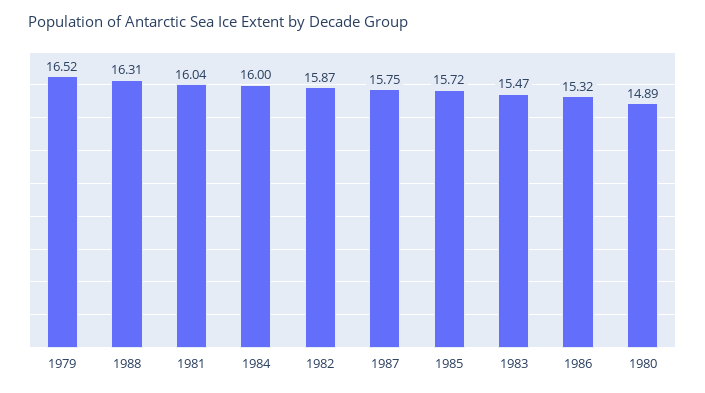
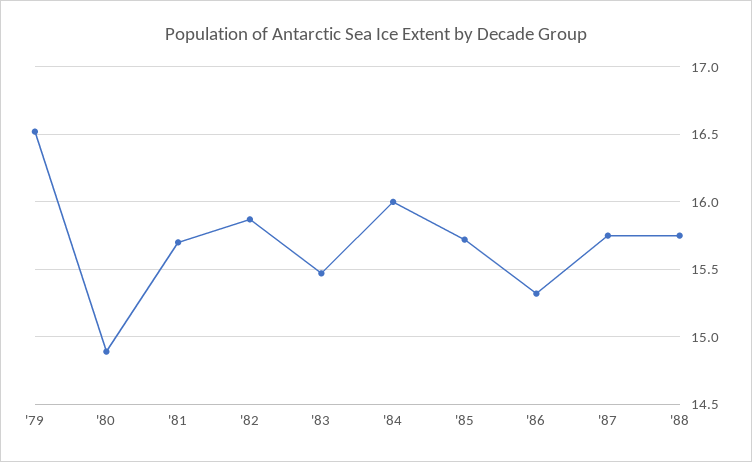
  {
    "1979": 16.52,
-   "1988": 16.31,
+   "1988": 15.75,
-   "1981": 16.04,
+   "1981": 15.7,
    "1984": 16,
    "1982": 15.87,
    "1987": 15.75,
    "1985": 15.72,
    "1983": 15.47,
    "1986": 15.32,
    "1980": 14.89
  }

